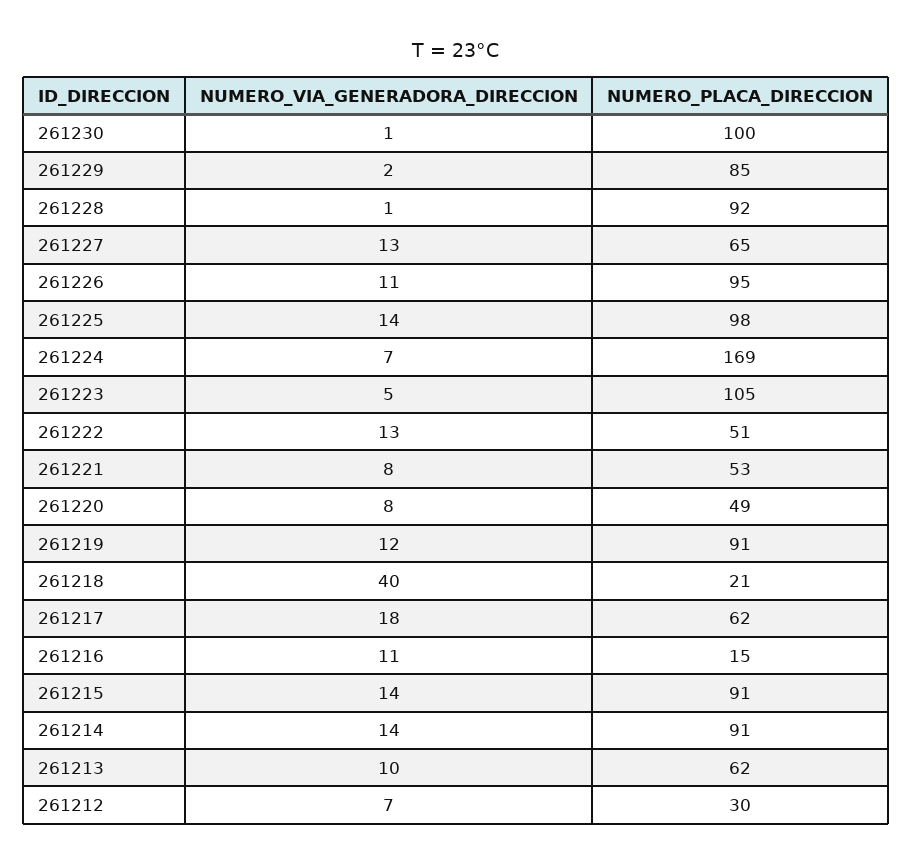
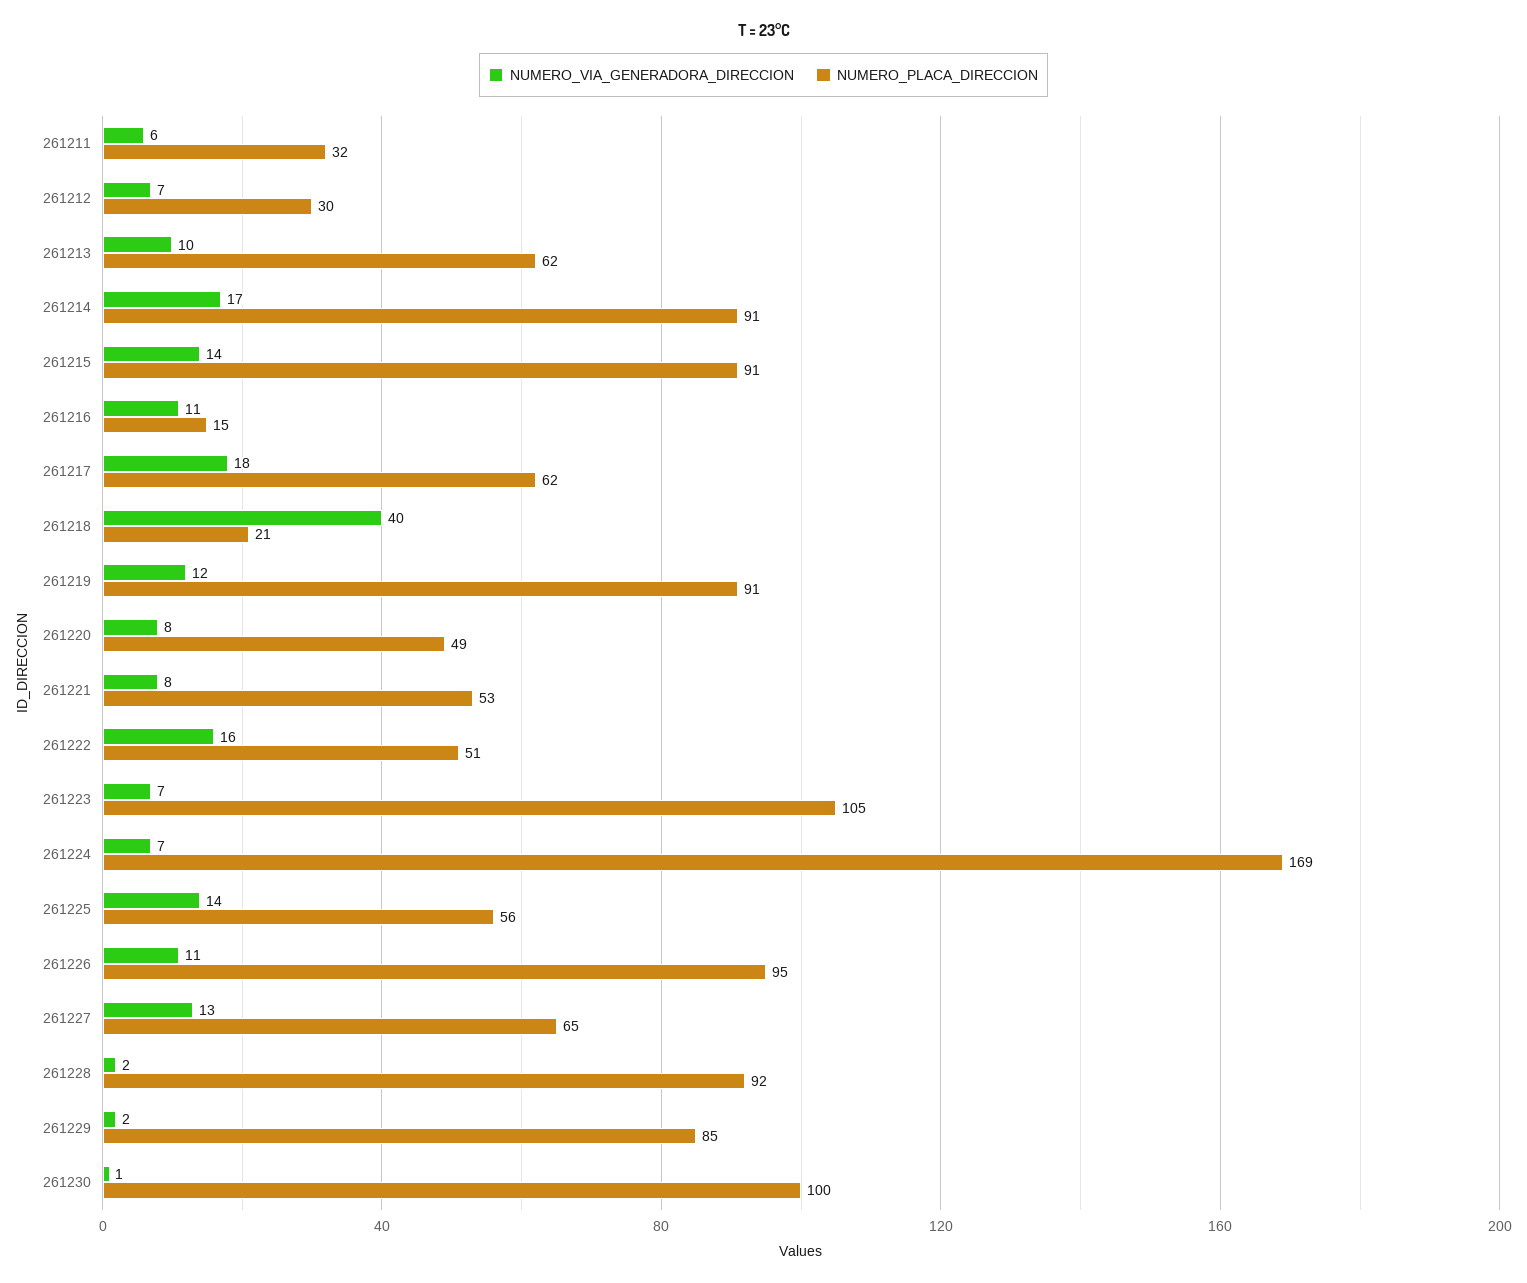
  {
    "NUMERO_VIA_GENERADORA_DIRECCION": {
      "261230": 1,
      "261229": 2,
-     "261228": 1,
+     "261228": 2,
      "261227": 13,
      "261226": 11,
      "261225": 14,
      "261224": 7,
-     "261223": 5,
+     "261223": 7,
-     "261222": 13,
+     "261222": 16,
      "261221": 8,
      "261220": 8,
      "261219": 12,
      "261218": 40,
      "261217": 18,
      "261216": 11,
      "261215": 14,
-     "261214": 14,
+     "261214": 17,
      "261213": 10,
-     "261212": 7
+     "261212": 7,
+     "261211": 6
    },
    "NUMERO_PLACA_DIRECCION": {
      "261230": 100,
      "261229": 85,
      "261228": 92,
      "261227": 65,
      "261226": 95,
-     "261225": 98,
+     "261225": 56,
      "261224": 169,
      "261223": 105,
      "261222": 51,
      "261221": 53,
      "261220": 49,
      "261219": 91,
      "261218": 21,
      "261217": 62,
      "261216": 15,
      "261215": 91,
      "261214": 91,
      "261213": 62,
-     "261212": 30
+     "261212": 30,
+     "261211": 32
    }
  }

